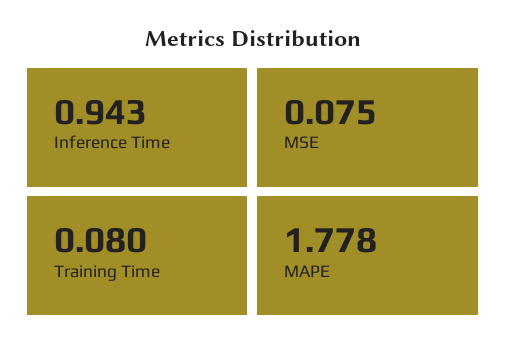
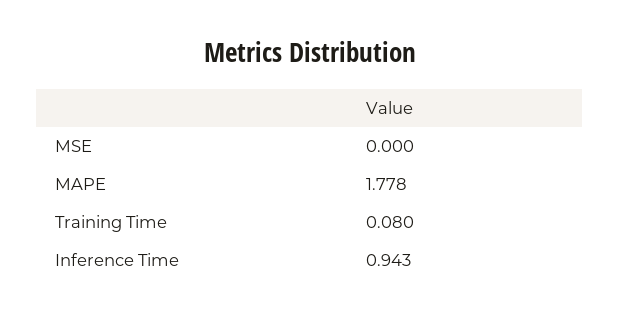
  {
    "Inference Time": 0.943,
-   "MSE": 0.075,
+   "MSE": 0,
    "Training Time": 0.08,
    "MAPE": 1.778
  }

